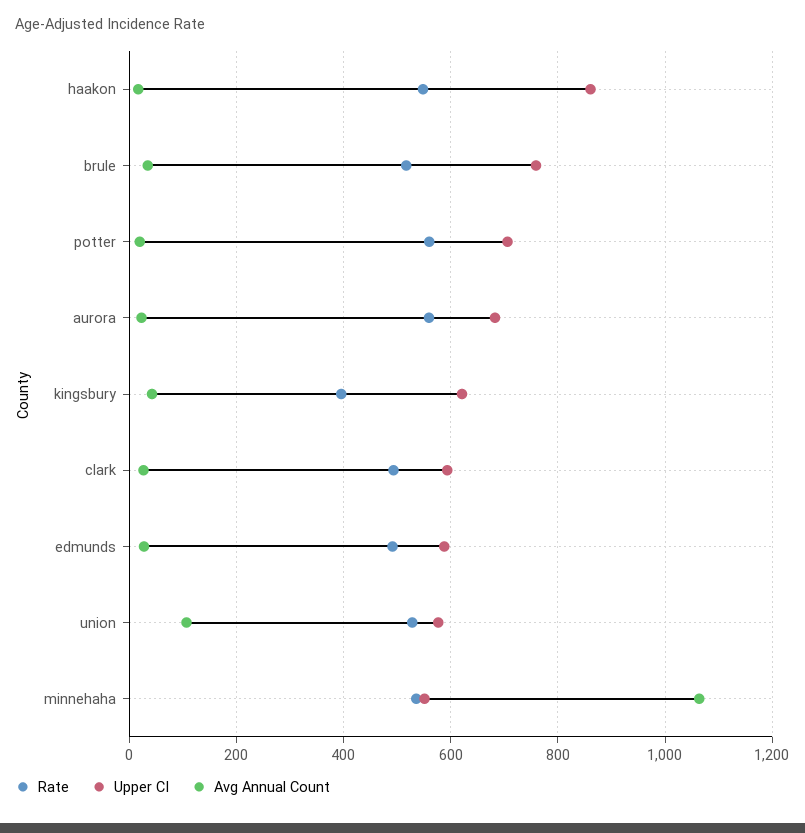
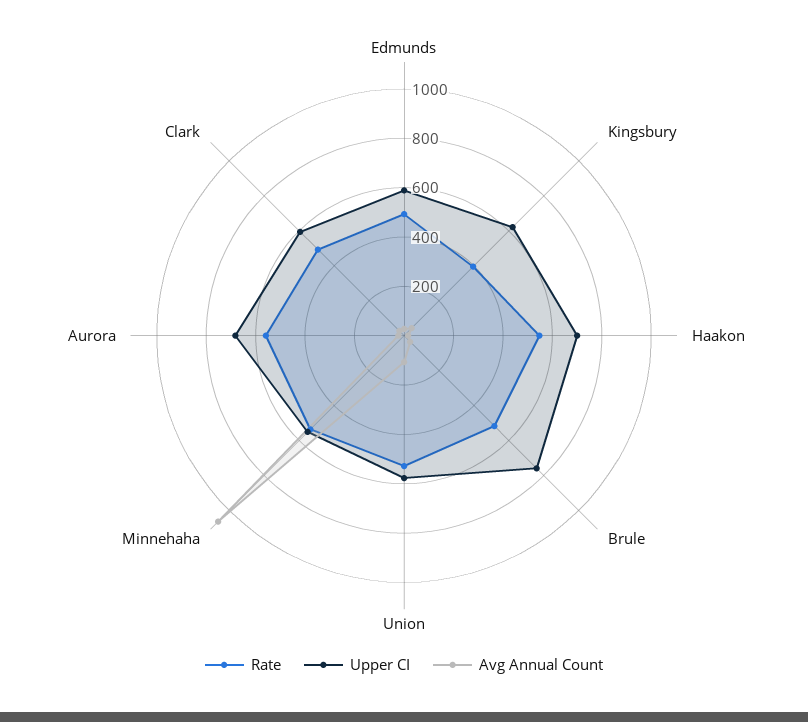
  {
    "Rate": {
      "haakon": 540,
      "brule": 520,
-     "potter": 560,
      "aurora": 560,
      "kingsbury": 400,
      "clark": 500,
      "edmunds": 500,
      "union": 520,
      "minnehaha": 540
    },
    "Upper CI": {
-     "haakon": 860,
+     "haakon": 700,
      "brule": 760,
-     "potter": 700,
      "aurora": 680,
      "kingsbury": 620,
      "clark": 600,
      "edmunds": 580,
      "union": 580,
      "minnehaha": 560
    },
    "Avg Annual Count": {
      "haakon": 20,
      "brule": 40,
-     "potter": 20,
      "aurora": 20,
      "kingsbury": 40,
      "clark": 20,
      "edmunds": 20,
      "union": 100,
      "minnehaha": 1060
    }
  }

